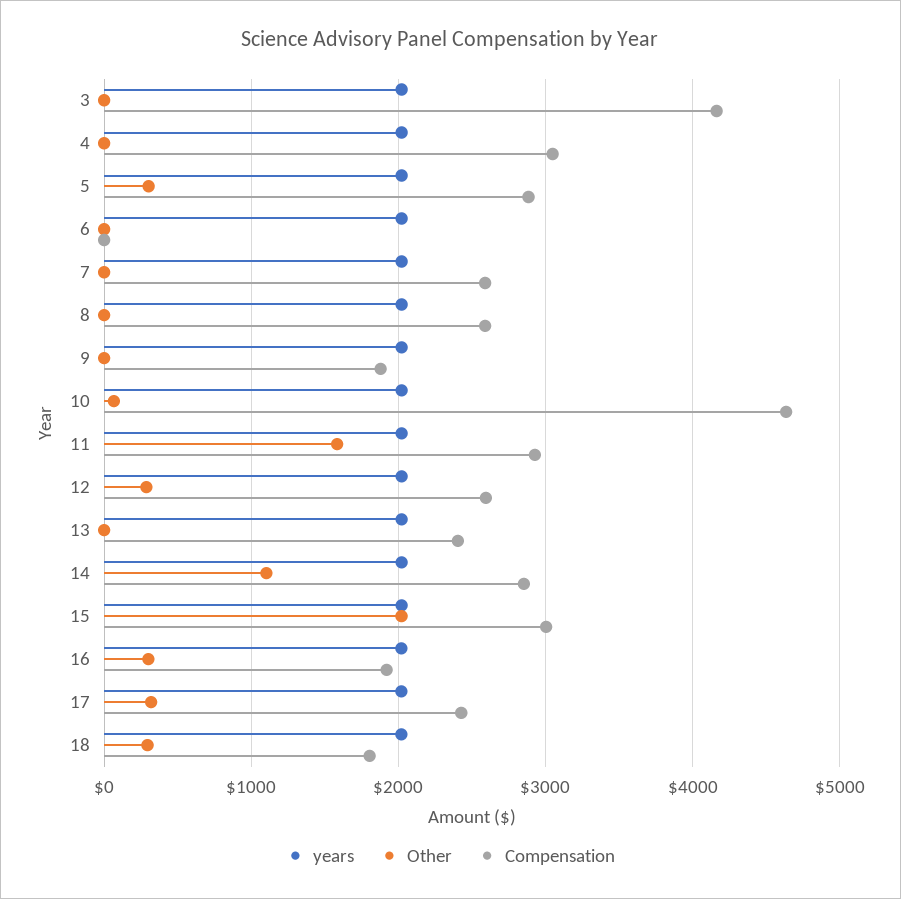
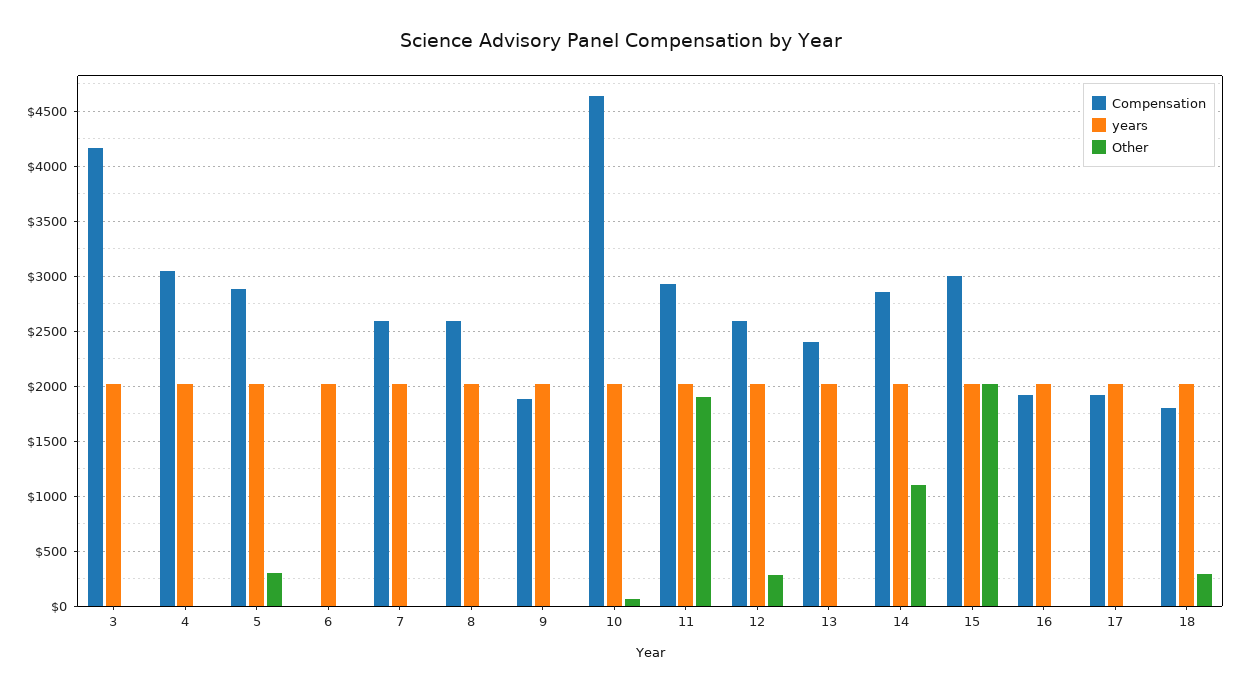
  {
    "years": {
      "3": 2000,
      "4": 2000,
      "5": 2000,
      "6": 2000,
      "7": 2000,
      "8": 2000,
      "9": 2000,
      "10": 2000,
      "11": 2000,
      "12": 2000,
      "13": 2000,
      "14": 2000,
      "15": 2000,
      "16": 2000,
      "17": 2000,
      "18": 2000
    },
    "Other": {
      "3": 0,
      "4": 0,
      "5": 300,
      "6": 0,
      "7": 0,
      "8": 0,
      "9": 0,
      "10": 100,
-     "11": 1600,
+     "11": 1900,
      "12": 300,
      "13": 0,
      "14": 1100,
      "15": 2000,
-     "16": 300,
+     "16": 0,
-     "17": 300,
+     "17": 0,
      "18": 300
    },
    "Compensation": {
      "3": 4200,
      "4": 3000,
      "5": 2900,
      "6": 0,
      "7": 2600,
      "8": 2600,
      "9": 1900,
      "10": 4600,
      "11": 2900,
      "12": 2600,
      "13": 2400,
      "14": 2900,
      "15": 3000,
      "16": 1900,
-     "17": 2400,
+     "17": 1900,
      "18": 1800
    }
  }

